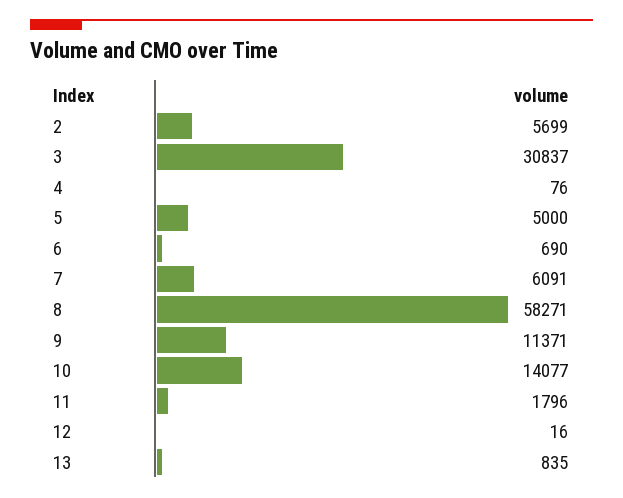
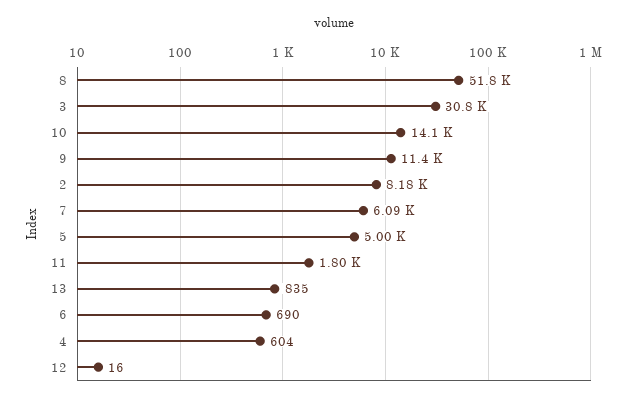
  {
-   "2": 5699,
+   "2": 8180,
    "3": 30837,
-   "4": 76,
+   "4": 604,
    "5": 5000,
    "6": 690,
    "7": 6091,
-   "8": 58271,
+   "8": 51800,
    "9": 11371,
    "10": 14077,
    "11": 1796,
    "12": 16,
    "13": 835
  }

